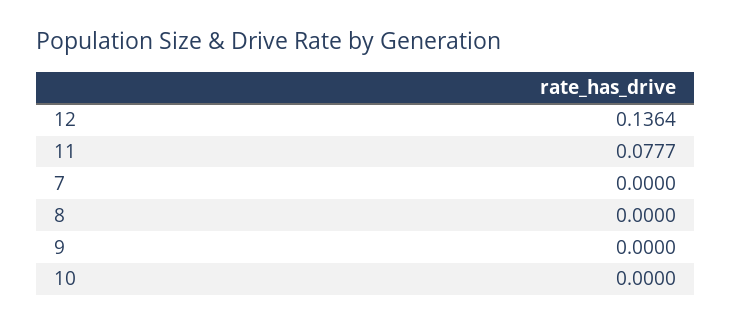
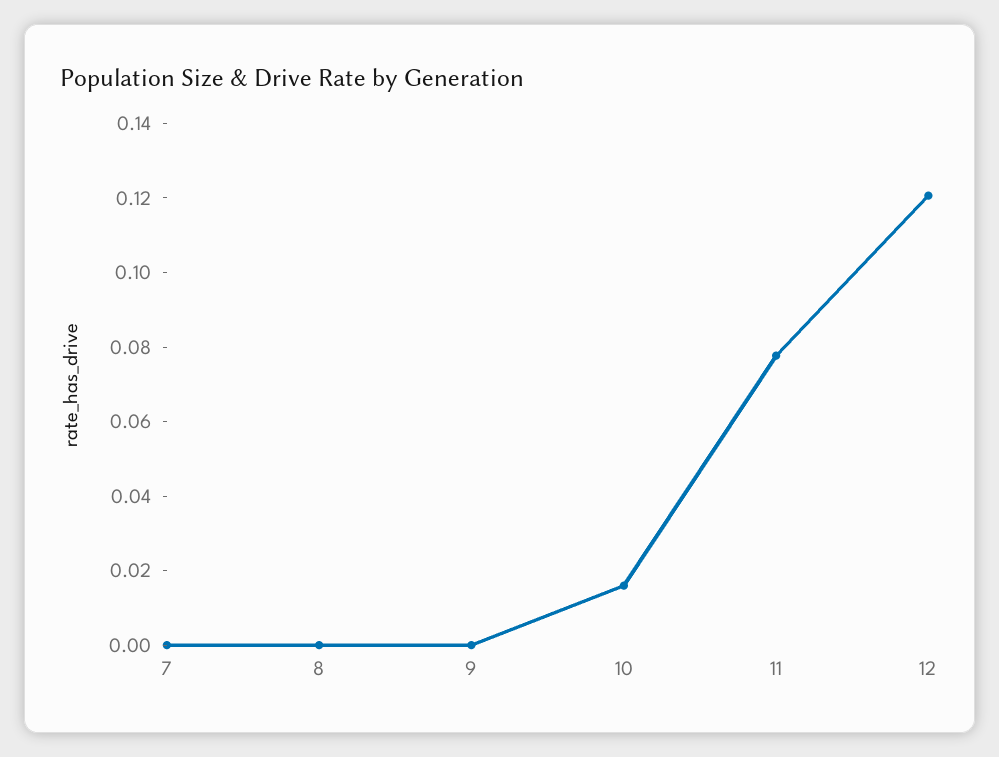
  {
-   "12": 0.1364,
+   "12": 0.12,
    "11": 0.0777,
    "7": 0,
    "8": 0,
    "9": 0,
-   "10": 0
+   "10": 0.015
  }

